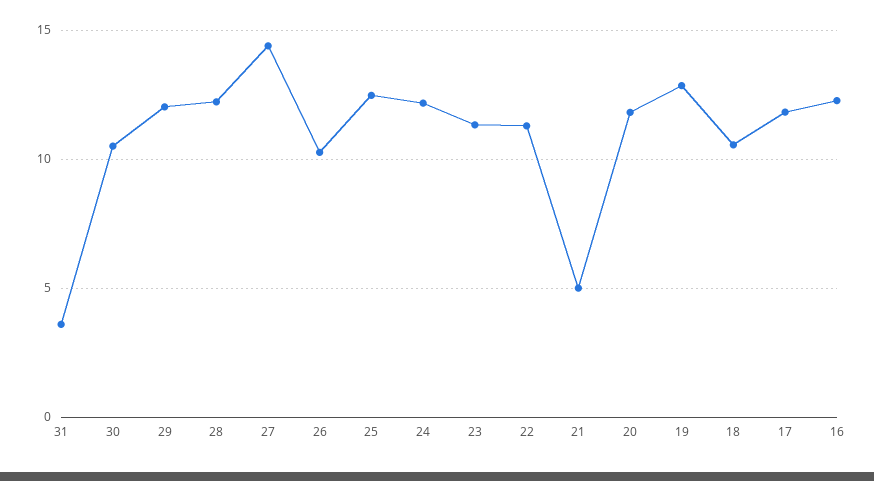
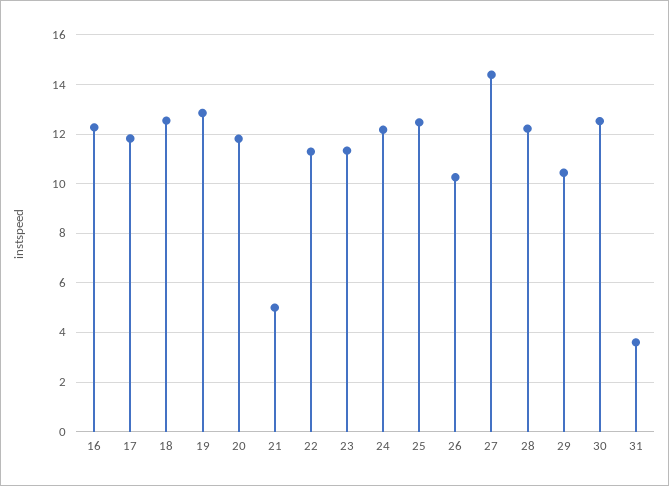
  {
    "31": 3.5,
-   "30": 10.5,
+   "30": 12.5,
-   "29": 12,
+   "29": 10.5,
    "28": 12.25,
    "27": 14.5,
    "26": 10.25,
    "25": 12.5,
    "24": 12.25,
    "23": 11.25,
    "22": 11.25,
    "21": 5,
    "20": 11.75,
    "19": 12.75,
-   "18": 10.5,
+   "18": 12.5,
    "17": 11.75,
    "16": 12.25
  }

